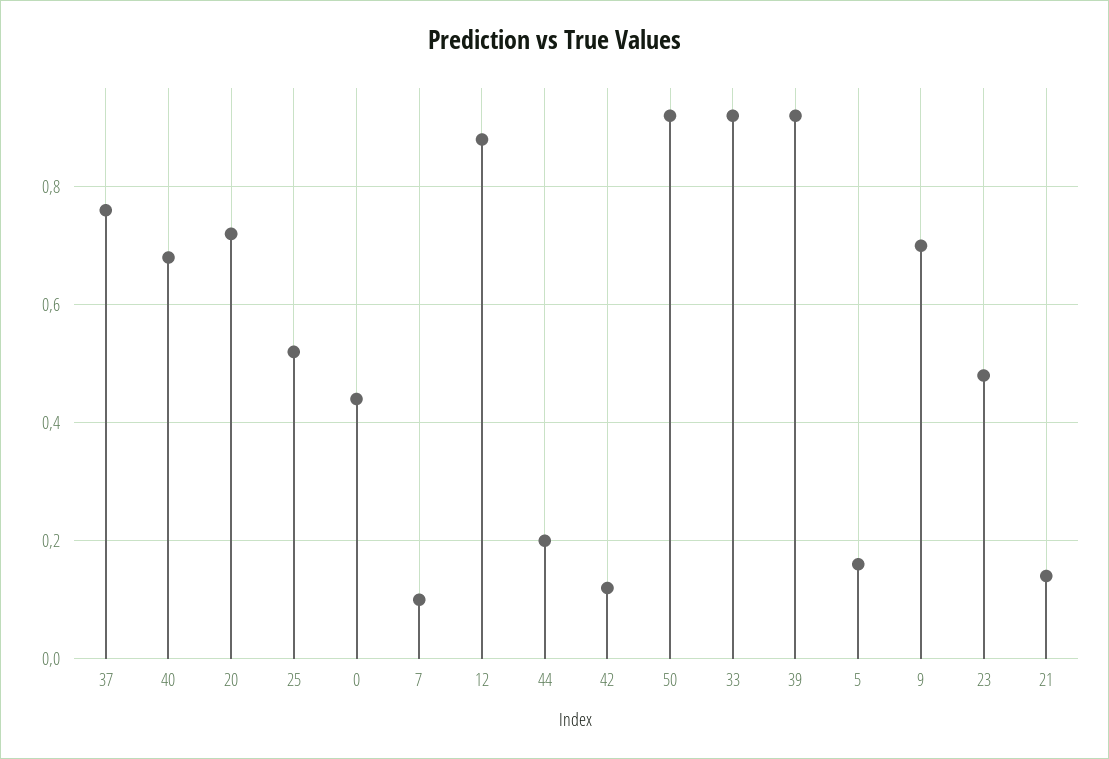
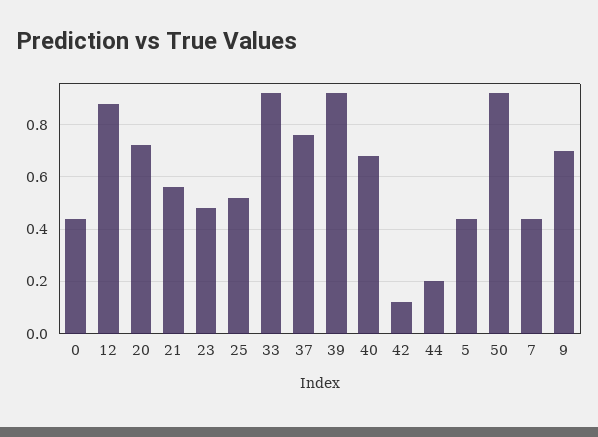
  {
    "37": 0.75,
    "40": 0.7,
    "20": 0.7,
    "25": 0.5,
    "0": 0.45,
-   "7": 0.1,
+   "7": 0.45,
    "12": 0.9,
    "44": 0.2,
    "42": 0.1,
    "50": 0.9,
    "33": 0.9,
    "39": 0.9,
-   "5": 0.15,
+   "5": 0.45,
    "9": 0.7,
    "23": 0.5,
-   "21": 0.15
+   "21": 0.55
  }

